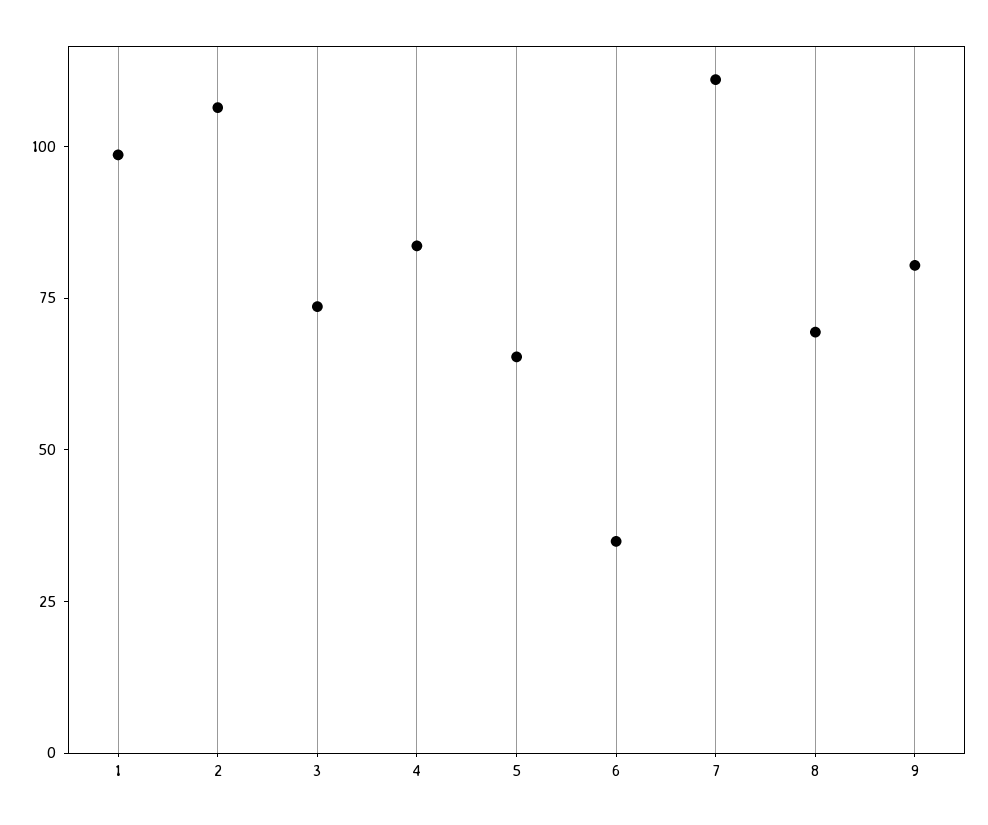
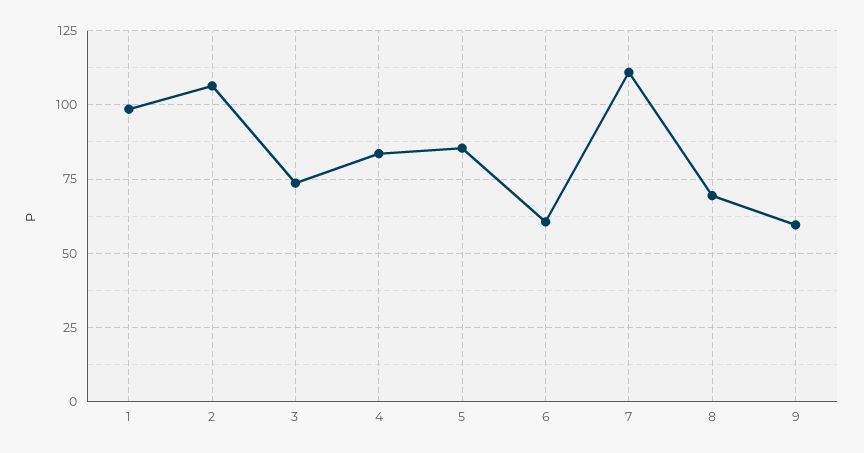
  {
    "1": 97.5,
    "2": 107.5,
    "3": 72.5,
    "4": 82.5,
-   "5": 65,
+   "5": 85,
-   "6": 35,
+   "6": 60,
    "7": 110,
    "8": 70,
-   "9": 80
+   "9": 60
  }

